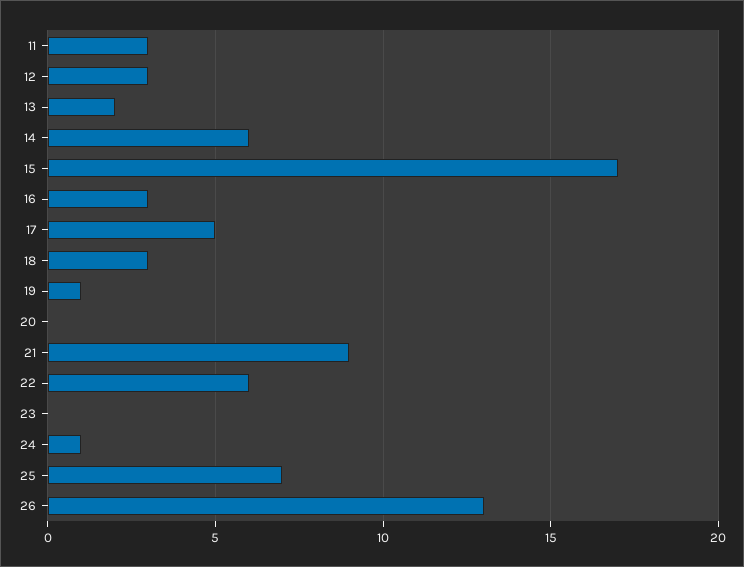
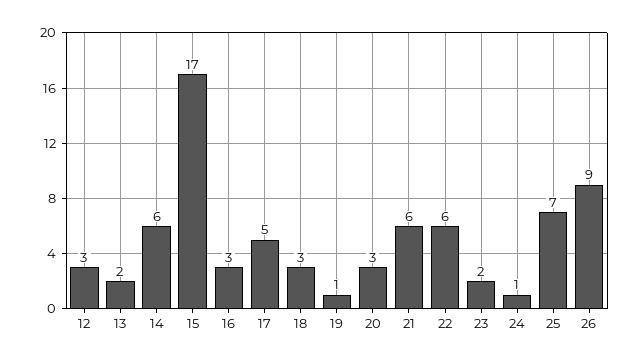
  {
-   "11": 3,
    "12": 3,
    "13": 2,
    "14": 6,
    "15": 17,
    "16": 3,
    "17": 5,
    "18": 3,
    "19": 1,
-   "20": 0,
+   "20": 3,
-   "21": 9,
+   "21": 6,
    "22": 6,
-   "23": 0,
+   "23": 2,
    "24": 1,
    "25": 7,
-   "26": 13
+   "26": 9
  }

